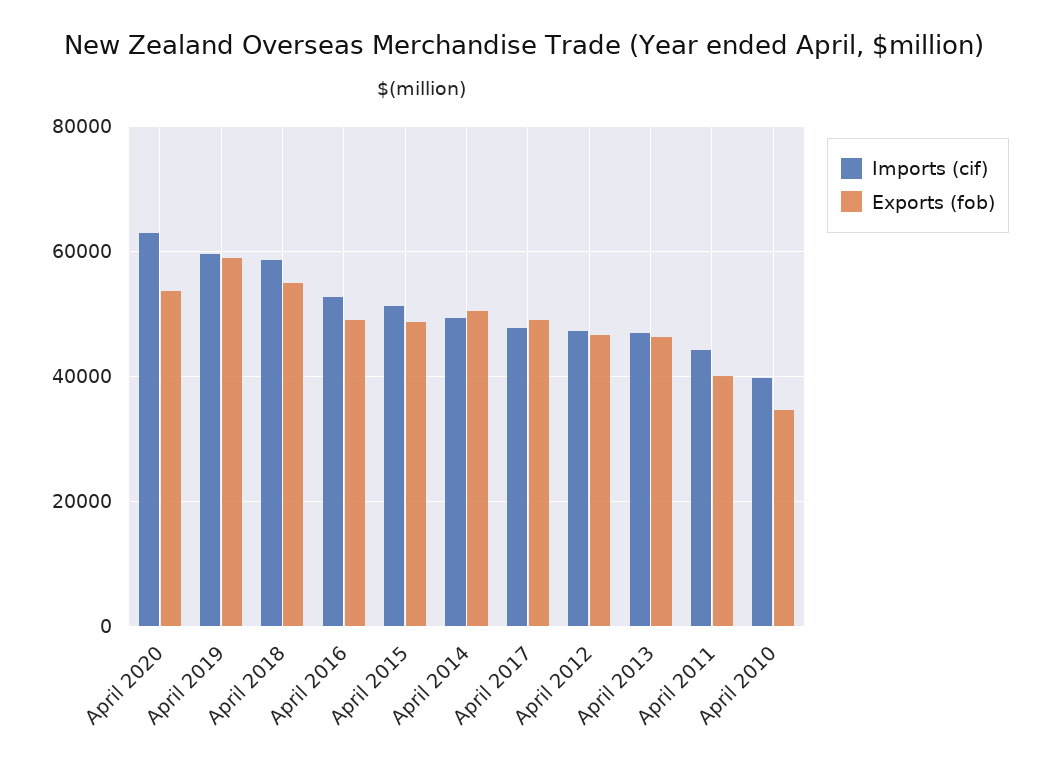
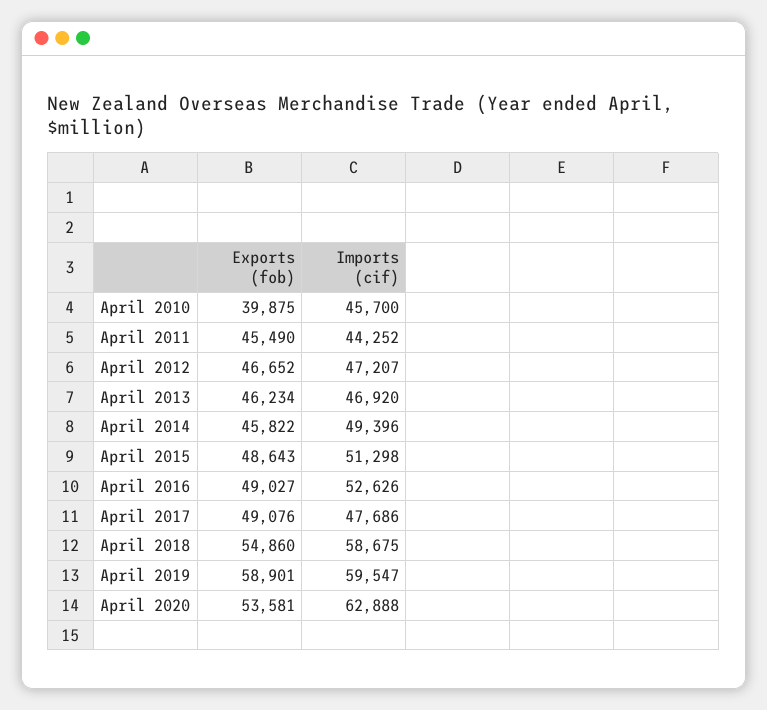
  {
    "Imports (cif)": {
      "April 2020": 62888,
      "April 2019": 59547,
      "April 2018": 58675,
      "April 2016": 52626,
      "April 2015": 51298,
      "April 2014": 49396,
      "April 2017": 47686,
      "April 2012": 47207,
      "April 2013": 46920,
      "April 2011": 44252,
-     "April 2010": 40000
+     "April 2010": 45700
    },
    "Exports (fob)": {
      "April 2020": 53581,
      "April 2019": 58901,
      "April 2018": 54860,
      "April 2016": 49027,
      "April 2015": 48643,
-     "April 2014": 50000,
+     "April 2014": 45822,
      "April 2017": 49076,
      "April 2012": 46652,
      "April 2013": 46234,
-     "April 2011": 40000,
+     "April 2011": 45490,
-     "April 2010": 34000
+     "April 2010": 39875
    }
  }

